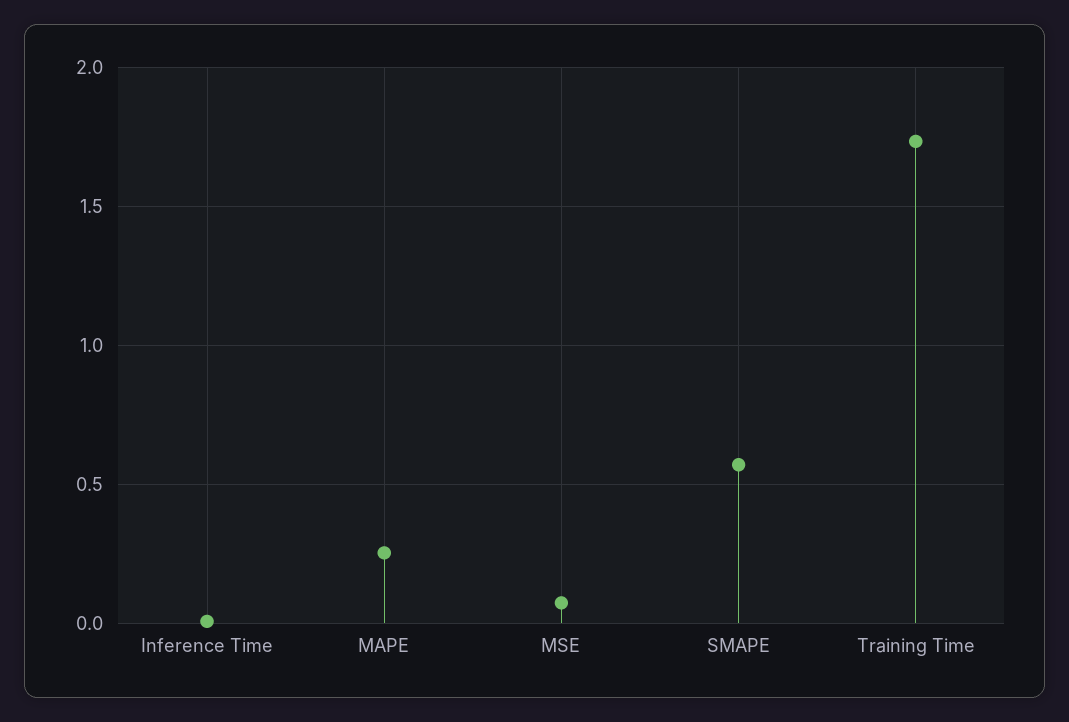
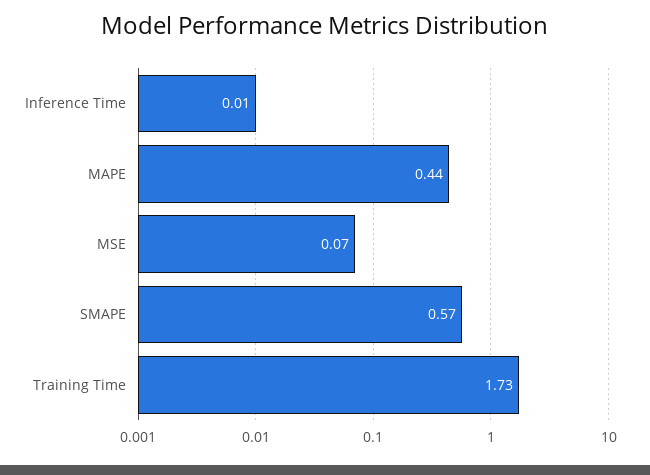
  {
    "Inference Time": 0.01,
-   "MAPE": 0.25,
+   "MAPE": 0.44,
    "MSE": 0.07,
    "SMAPE": 0.57,
    "Training Time": 1.73
  }

